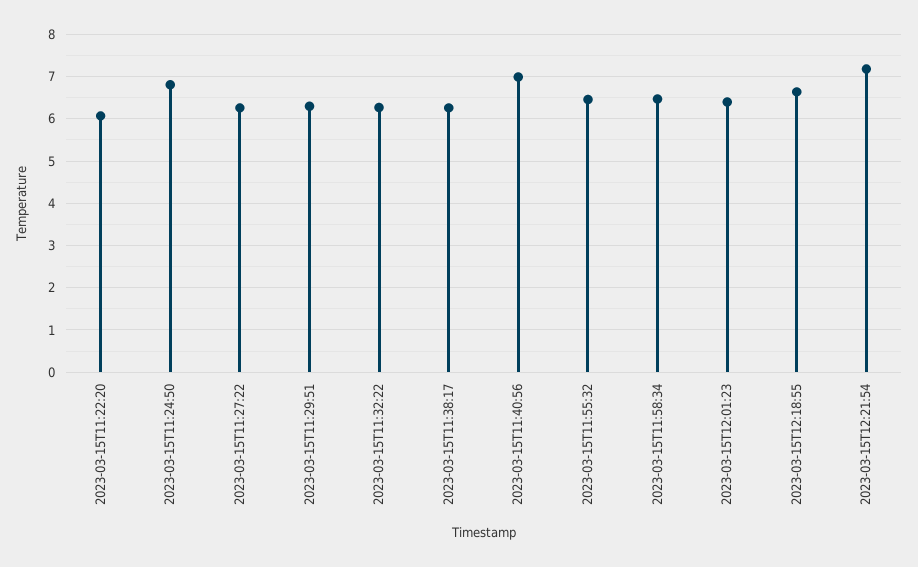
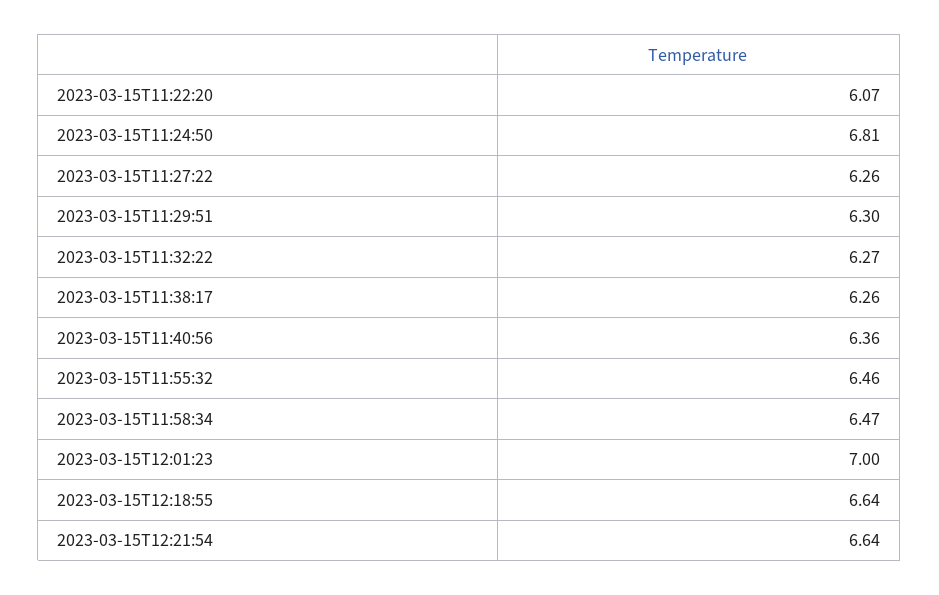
  {
    "2023-03-15T11:22:20": 6.07,
    "2023-03-15T11:24:50": 6.81,
    "2023-03-15T11:27:22": 6.26,
    "2023-03-15T11:29:51": 6.3,
    "2023-03-15T11:32:22": 6.27,
    "2023-03-15T11:38:17": 6.26,
-   "2023-03-15T11:40:56": 7,
+   "2023-03-15T11:40:56": 6.36,
    "2023-03-15T11:55:32": 6.46,
    "2023-03-15T11:58:34": 6.47,
-   "2023-03-15T12:01:23": 6.4,
+   "2023-03-15T12:01:23": 7,
    "2023-03-15T12:18:55": 6.64,
-   "2023-03-15T12:21:54": 7.2
+   "2023-03-15T12:21:54": 6.64
  }

